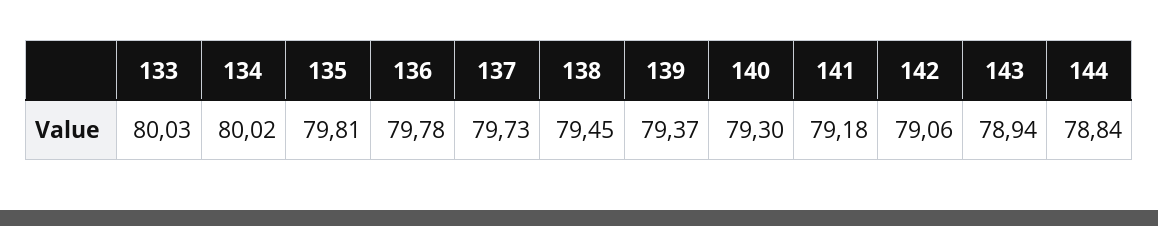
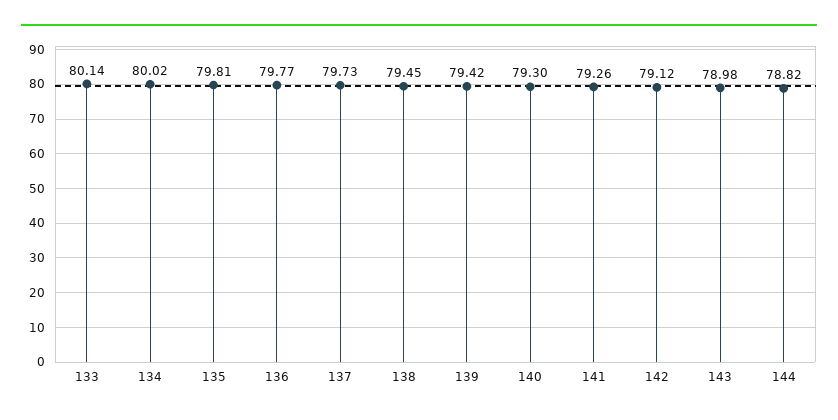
  {
-   "133": 80.03,
+   "133": 80.14,
    "134": 80.02,
    "135": 79.81,
-   "136": 79.78,
+   "136": 79.77,
    "137": 79.73,
    "138": 79.45,
-   "139": 79.37,
+   "139": 79.42,
    "140": 79.3,
-   "141": 79.18,
+   "141": 79.26,
-   "142": 79.06,
+   "142": 79.12,
-   "143": 78.94,
+   "143": 78.98,
-   "144": 78.84
+   "144": 78.82
  }

